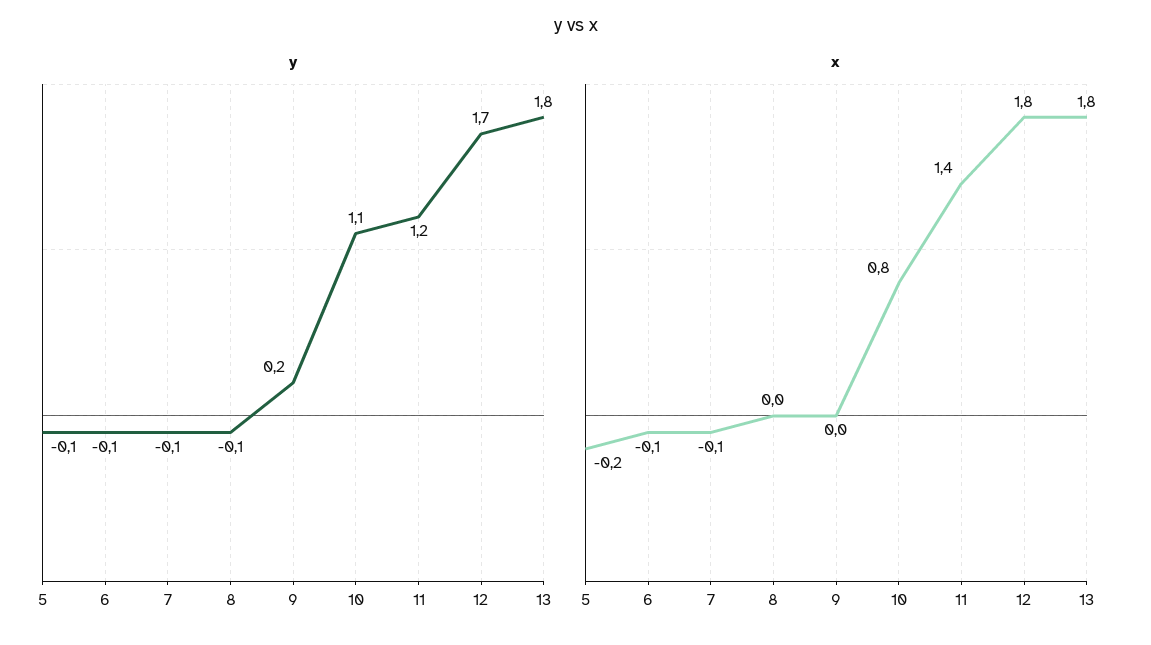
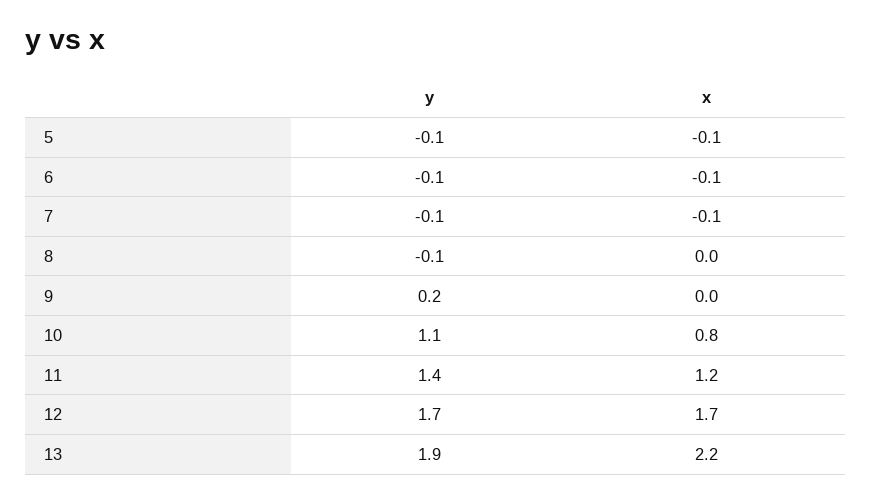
  {
    "y": {
      "5": -0.1,
      "6": -0.1,
      "7": -0.1,
      "8": -0.1,
      "9": 0.2,
      "10": 1.1,
-     "11": 1.2,
+     "11": 1.4,
      "12": 1.7,
-     "13": 1.8
+     "13": 1.9
    },
    "x": {
-     "5": -0.2,
+     "5": -0.1,
      "6": -0.1,
      "7": -0.1,
      "8": 0,
      "9": 0,
      "10": 0.8,
-     "11": 1.4,
+     "11": 1.2,
-     "12": 1.8,
+     "12": 1.7,
-     "13": 1.8
+     "13": 2.2
    }
  }

